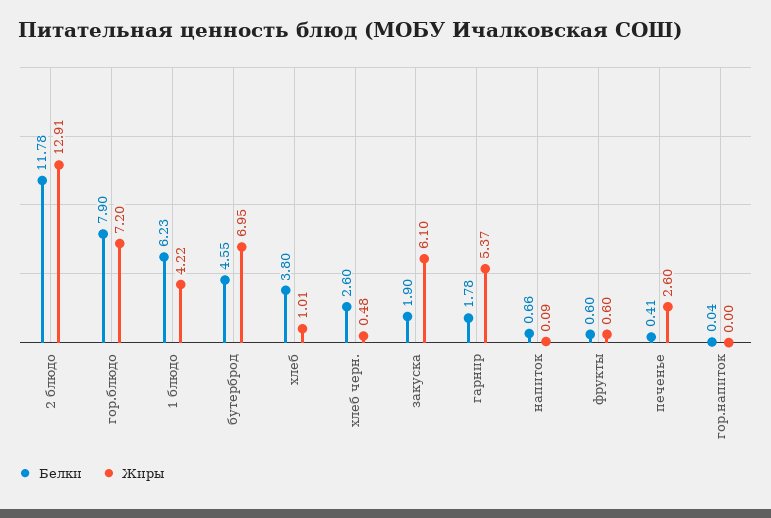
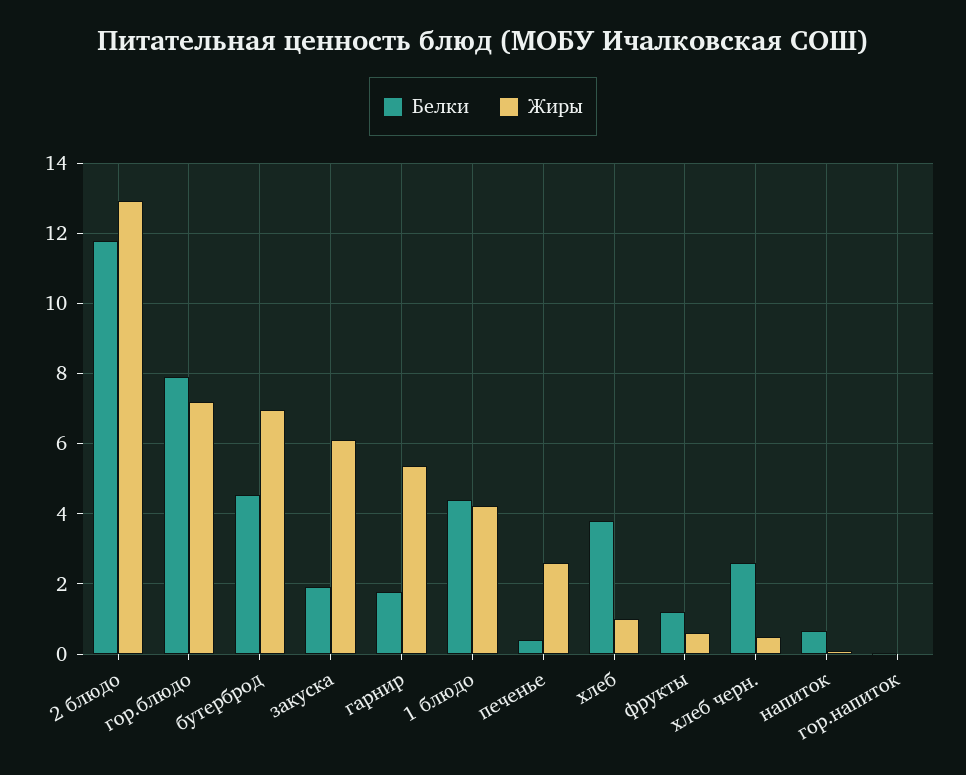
  {
    "Белки": {
      "2 блюдо": 11.78,
      "гор.блюдо": 7.9,
-     "1 блюдо": 6.23,
+     "1 блюдо": 4.4,
      "бутерброд": 4.55,
      "хлеб": 3.8,
      "хлеб черн.": 2.6,
      "закуска": 1.9,
      "гарнир": 1.78,
      "напиток": 0.66,
-     "фрукты": 0.6,
+     "фрукты": 1.2,
      "печенье": 0.41,
      "гор.напиток": 0.04
    },
    "Жиры": {
      "2 блюдо": 12.91,
      "гор.блюдо": 7.2,
      "1 блюдо": 4.22,
      "бутерброд": 6.95,
      "хлеб": 1.01,
      "хлеб черн.": 0.48,
      "закуска": 6.1,
      "гарнир": 5.37,
      "напиток": 0.09,
      "фрукты": 0.6,
      "печенье": 2.6,
      "гор.напиток": 0
    }
  }

